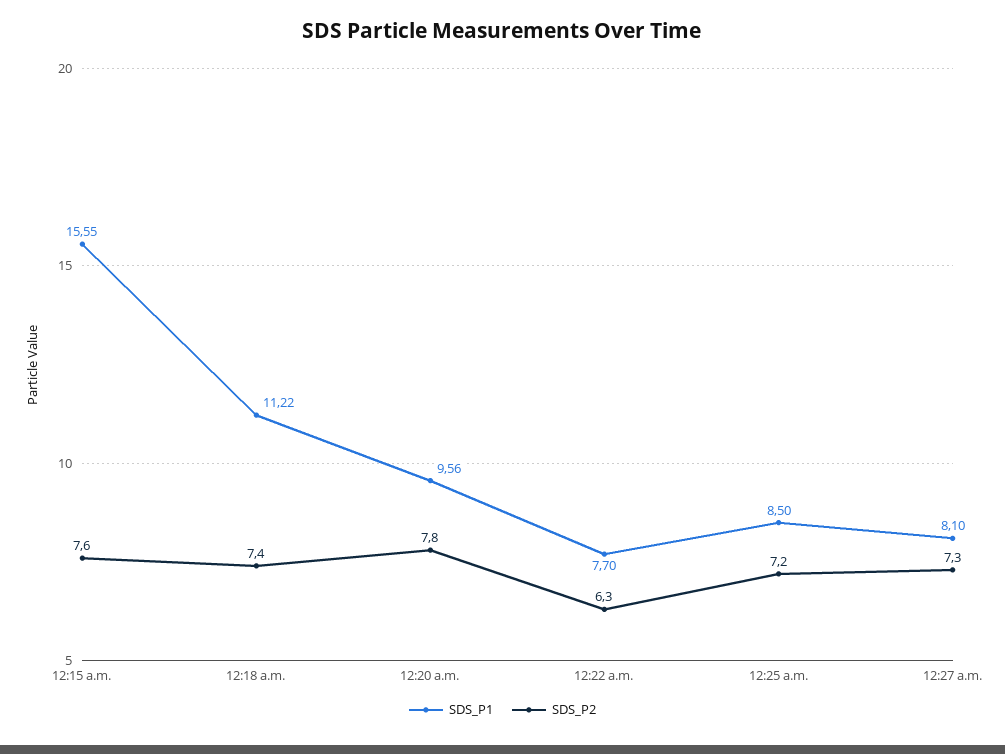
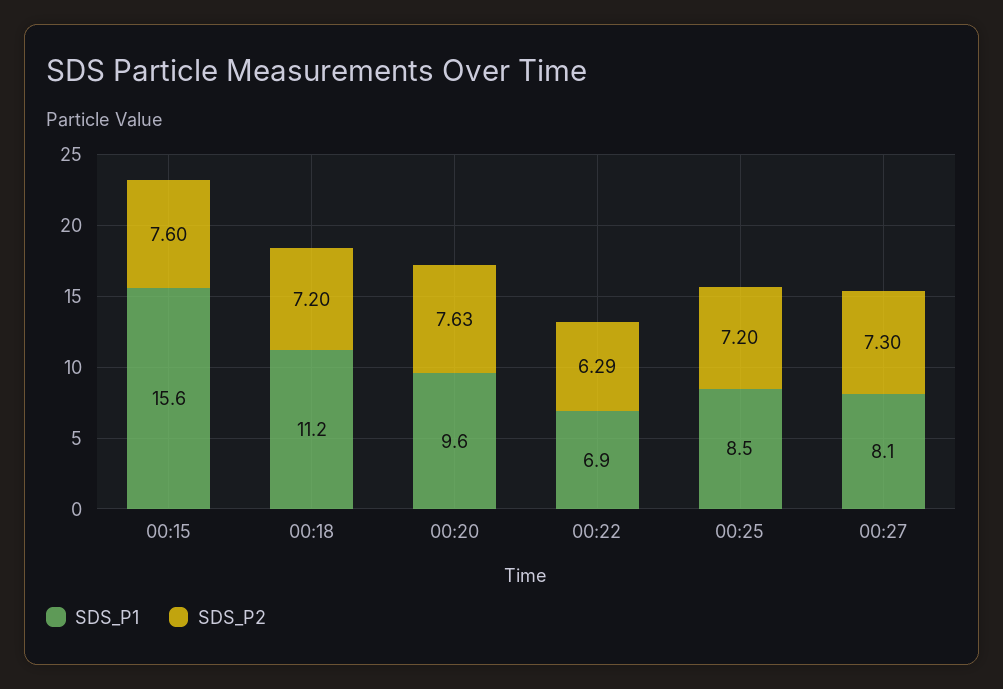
  {
    "SDS_P1": {
      "12:15 a.m.": 15.55,
      "12:18 a.m.": 11.22,
      "12:20 a.m.": 9.56,
-     "12:22 a.m.": 7.7,
+     "12:22 a.m.": 6.9,
      "12:25 a.m.": 8.5,
      "12:27 a.m.": 8.1
    },
    "SDS_P2": {
      "12:15 a.m.": 7.6,
-     "12:18 a.m.": 7.4,
+     "12:18 a.m.": 7.2,
-     "12:20 a.m.": 7.8,
+     "12:20 a.m.": 7.63,
-     "12:22 a.m.": 6.3,
+     "12:22 a.m.": 6.29,
      "12:25 a.m.": 7.2,
      "12:27 a.m.": 7.3
    }
  }

